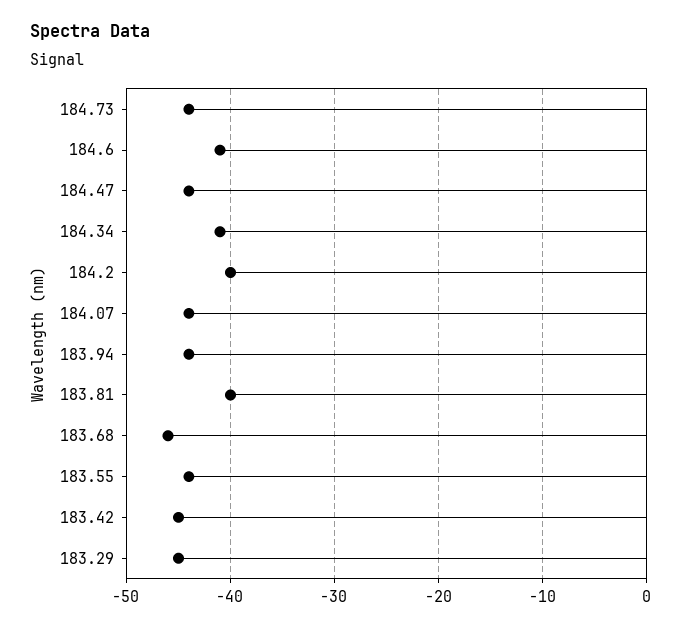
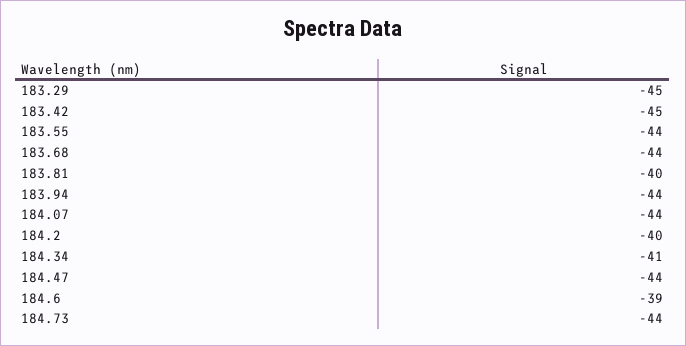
  {
    "184.73": -44,
-   "184.6": -41,
+   "184.6": -39,
    "184.47": -44,
    "184.34": -41,
    "184.2": -40,
    "184.07": -44,
    "183.94": -44,
    "183.81": -40,
-   "183.68": -46,
+   "183.68": -44,
    "183.55": -44,
    "183.42": -45,
    "183.29": -45
  }

